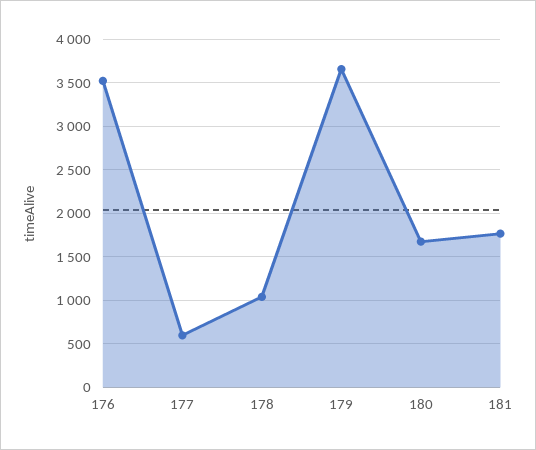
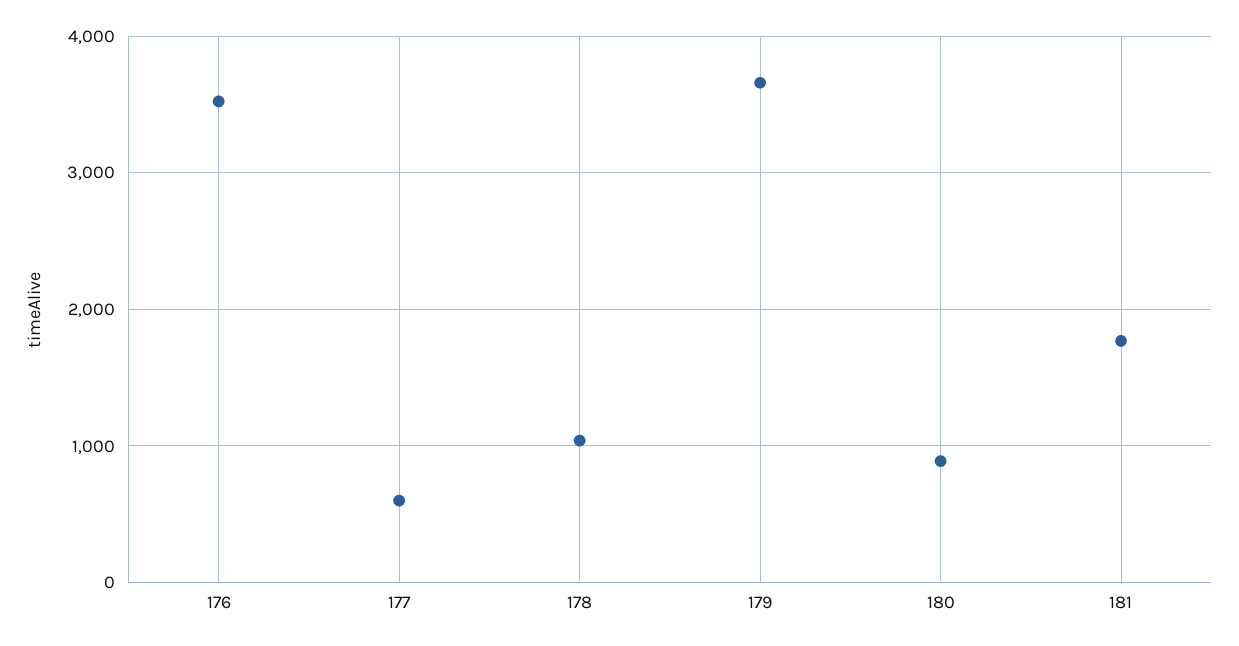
  {
    "176": 3500,
    "177": 600,
    "178": 1000,
    "179": 3700,
-   "180": 1700,
+   "180": 900,
    "181": 1800
  }

